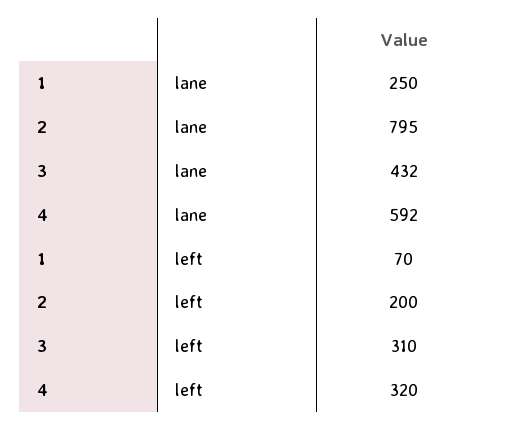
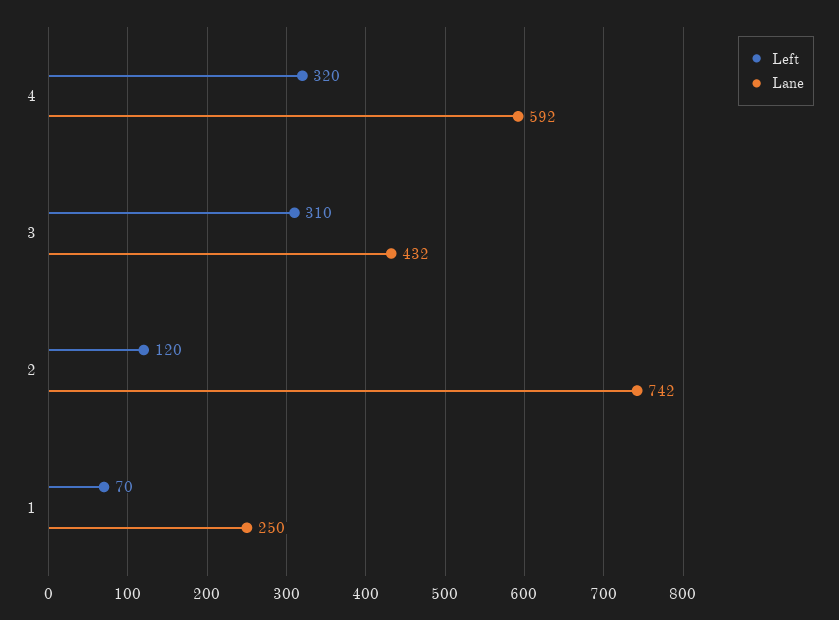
  {
    "lane": {
      "1": 250,
-     "2": 795,
+     "2": 742,
      "3": 432,
      "4": 592
    },
    "left": {
      "1": 70,
-     "2": 200,
+     "2": 120,
      "3": 310,
      "4": 320
    }
  }

